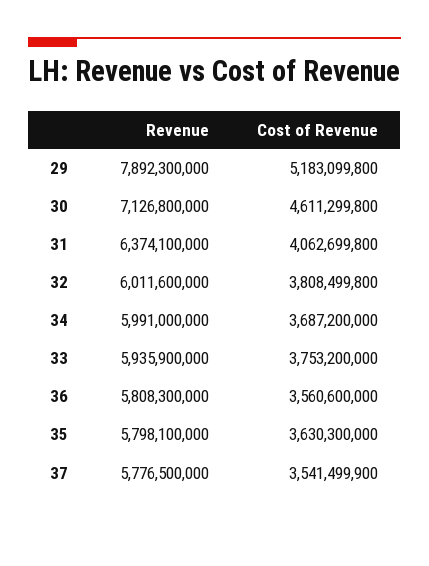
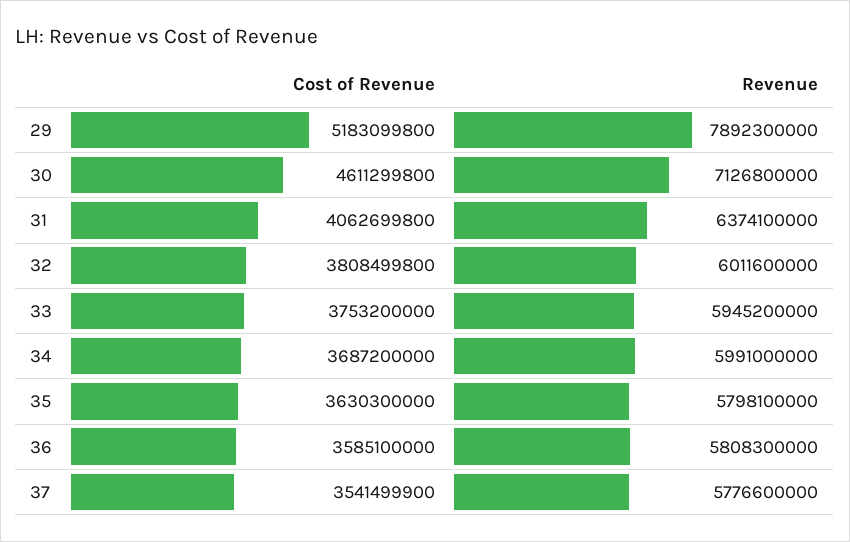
  {
    "Revenue": {
      "29": 7892300000,
      "30": 7126800000,
      "31": 6374100000,
      "32": 6011600000,
      "34": 5991000000,
-     "33": 5935900000,
+     "33": 5945200000,
      "36": 5808300000,
      "35": 5798100000,
-     "37": 5776500000
+     "37": 5776600000
    },
    "Cost of Revenue": {
      "29": 5183099800,
      "30": 4611299800,
      "31": 4062699800,
      "32": 3808499800,
      "34": 3687200000,
      "33": 3753200000,
-     "36": 3560600000,
+     "36": 3585100000,
      "35": 3630300000,
      "37": 3541499900
    }
  }

